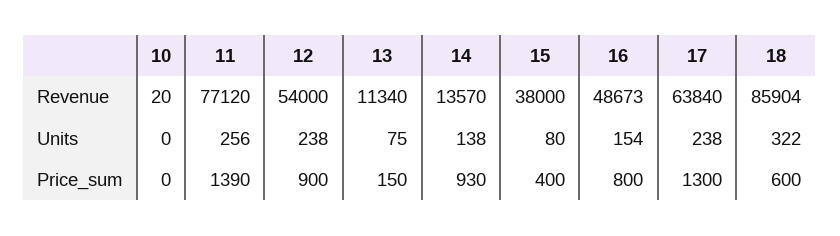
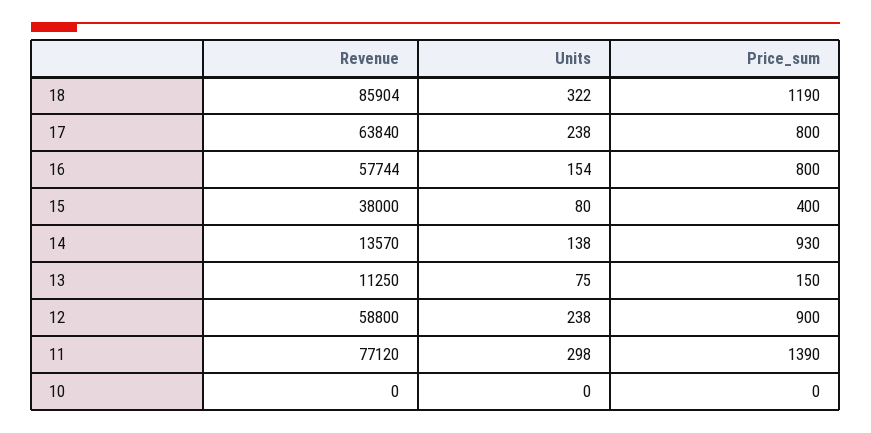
  {
    "10": {
-     "Revenue": 20,
+     "Revenue": 0,
      "Units": 0,
      "Price_sum": 0
    },
    "11": {
      "Revenue": 77120,
-     "Units": 256,
+     "Units": 298,
      "Price_sum": 1390
    },
    "12": {
-     "Revenue": 54000,
+     "Revenue": 58800,
      "Units": 238,
      "Price_sum": 900
    },
    "13": {
-     "Revenue": 11340,
+     "Revenue": 11250,
      "Units": 75,
      "Price_sum": 150
    },
    "14": {
      "Revenue": 13570,
      "Units": 138,
      "Price_sum": 930
    },
    "15": {
      "Revenue": 38000,
      "Units": 80,
      "Price_sum": 400
    },
    "16": {
-     "Revenue": 48673,
+     "Revenue": 57744,
      "Units": 154,
      "Price_sum": 800
    },
    "17": {
      "Revenue": 63840,
      "Units": 238,
-     "Price_sum": 1300
+     "Price_sum": 800
    },
    "18": {
      "Revenue": 85904,
      "Units": 322,
-     "Price_sum": 600
+     "Price_sum": 1190
    }
  }

